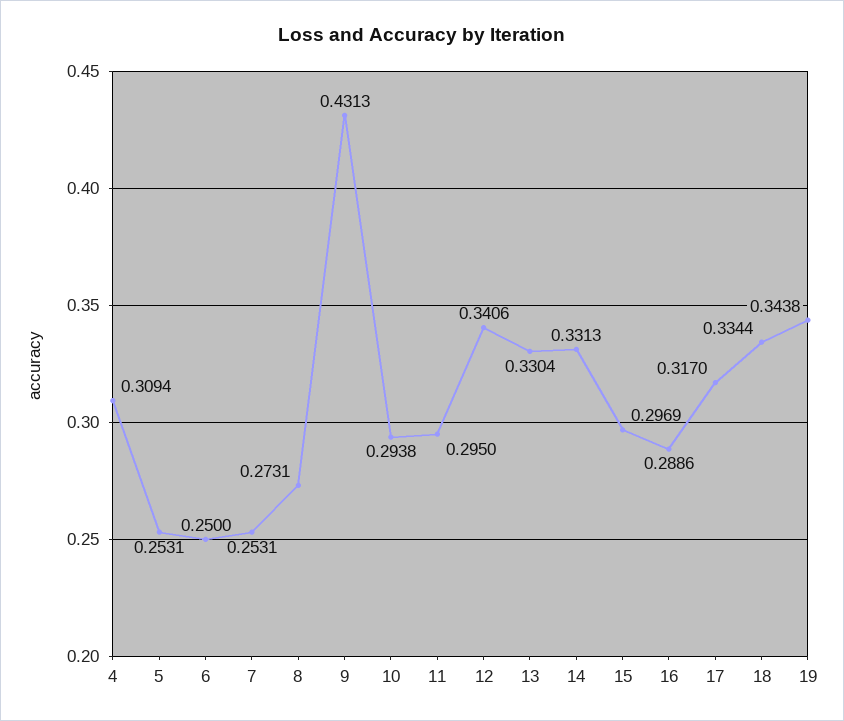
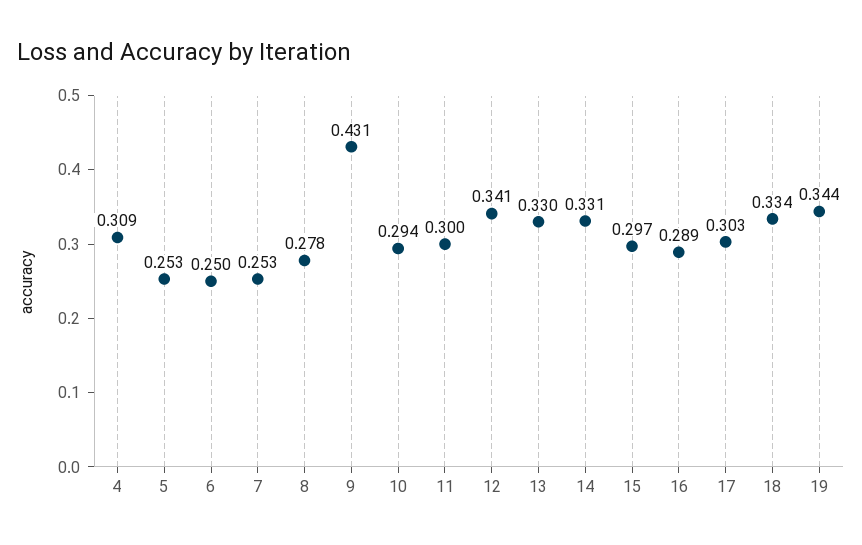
  {
    "4": 0.3094,
    "5": 0.2531,
    "6": 0.25,
    "7": 0.2531,
-   "8": 0.2731,
+   "8": 0.278,
    "9": 0.4313,
    "10": 0.2938,
-   "11": 0.295,
+   "11": 0.3,
    "12": 0.3406,
    "13": 0.3304,
    "14": 0.3313,
    "15": 0.2969,
    "16": 0.2886,
-   "17": 0.317,
+   "17": 0.303,
    "18": 0.3344,
    "19": 0.3438
  }

